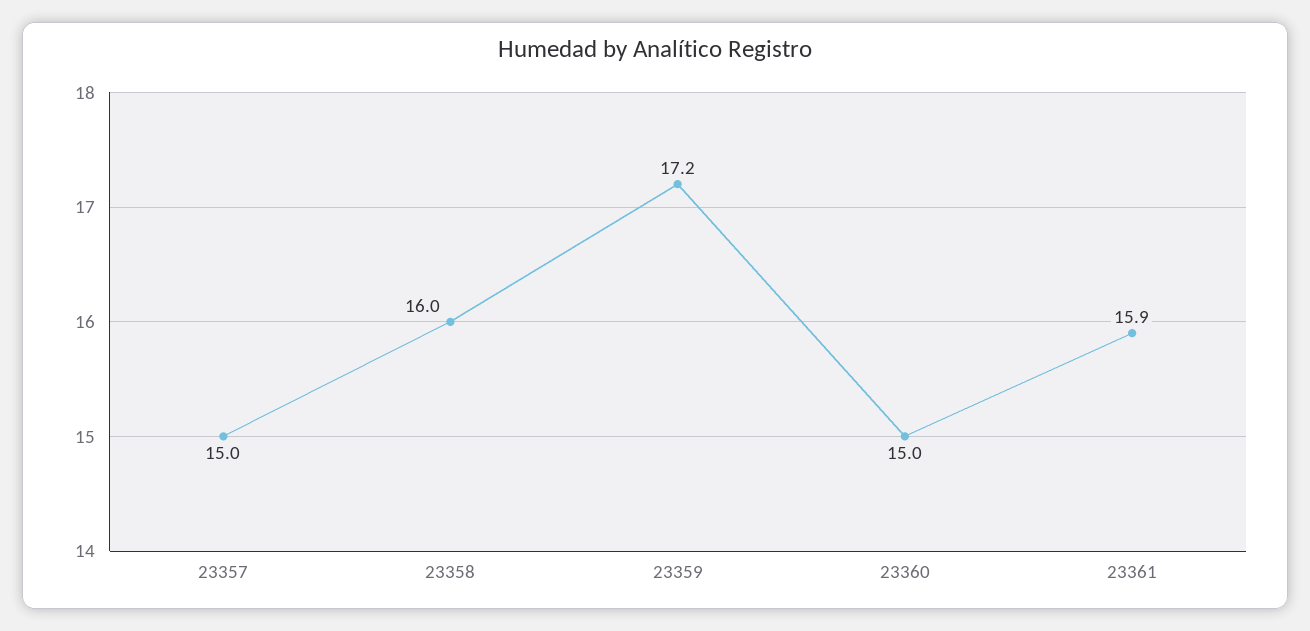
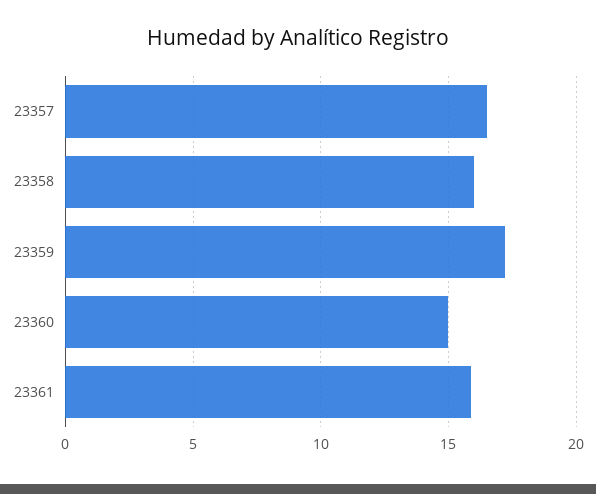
  {
-   "23357": 15,
+   "23357": 16.5,
    "23358": 16,
    "23359": 17.2,
    "23360": 15,
    "23361": 15.9
  }

